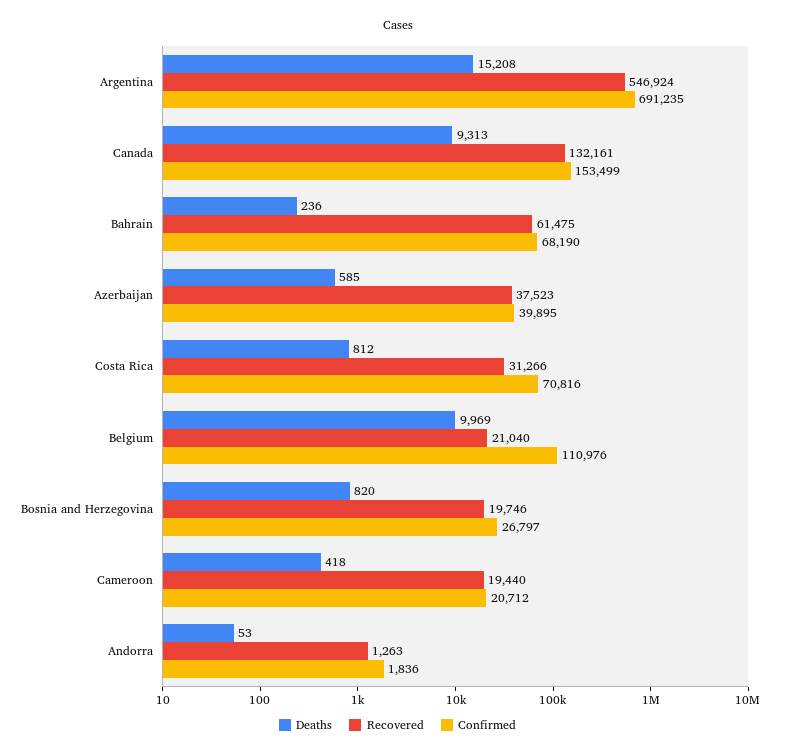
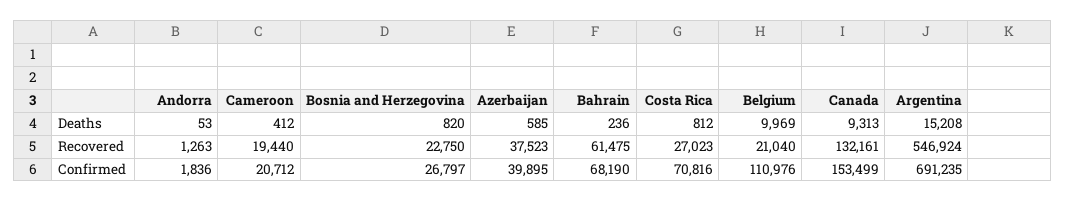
  {
    "Deaths": {
      "Argentina": 15208,
      "Canada": 9313,
      "Bahrain": 236,
      "Azerbaijan": 585,
      "Costa Rica": 812,
      "Belgium": 9969,
      "Bosnia and Herzegovina": 820,
-     "Cameroon": 418,
+     "Cameroon": 412,
      "Andorra": 53
    },
    "Recovered": {
      "Argentina": 546924,
      "Canada": 132161,
      "Bahrain": 61475,
      "Azerbaijan": 37523,
-     "Costa Rica": 31266,
+     "Costa Rica": 27023,
      "Belgium": 21040,
-     "Bosnia and Herzegovina": 19746,
+     "Bosnia and Herzegovina": 22750,
      "Cameroon": 19440,
      "Andorra": 1263
    },
    "Confirmed": {
      "Argentina": 691235,
      "Canada": 153499,
      "Bahrain": 68190,
      "Azerbaijan": 39895,
      "Costa Rica": 70816,
      "Belgium": 110976,
      "Bosnia and Herzegovina": 26797,
      "Cameroon": 20712,
      "Andorra": 1836
    }
  }

